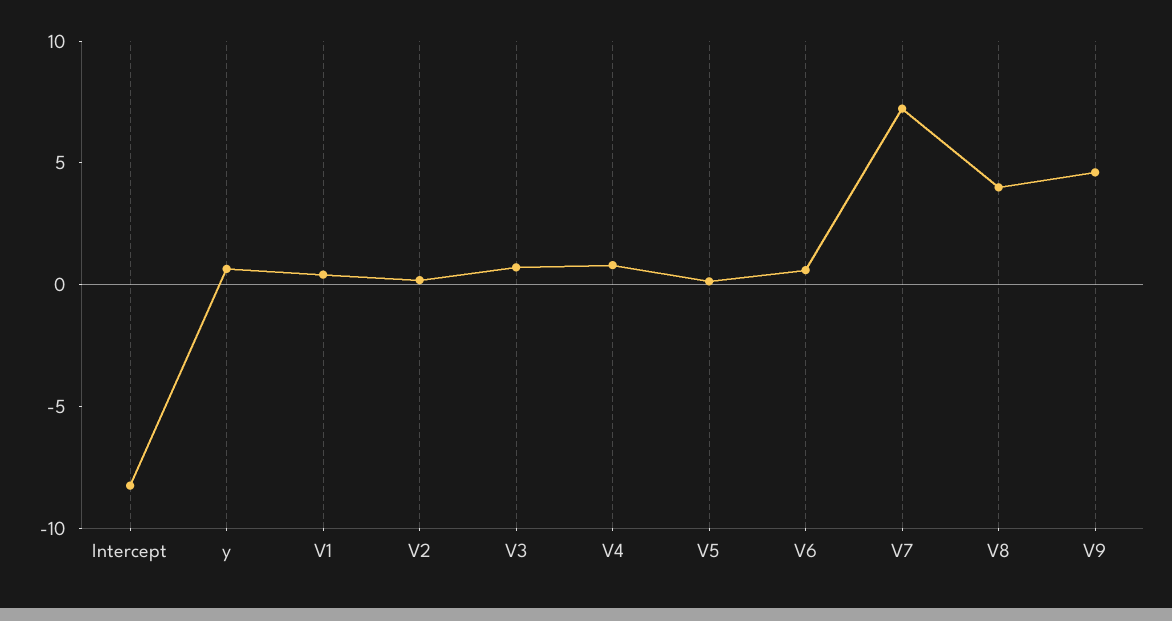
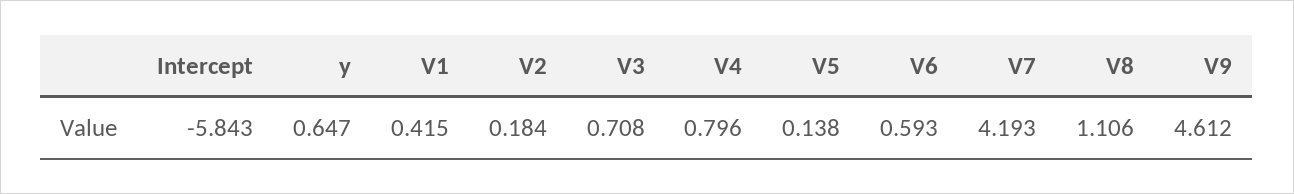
  {
-   "Intercept": -8,
+   "Intercept": -5.843,
    "y": 0.647,
    "V1": 0.415,
    "V2": 0.184,
    "V3": 0.708,
    "V4": 0.796,
    "V5": 0.138,
    "V6": 0.593,
-   "V7": 7,
+   "V7": 4.193,
-   "V8": 4,
+   "V8": 1.106,
    "V9": 4.612
  }

